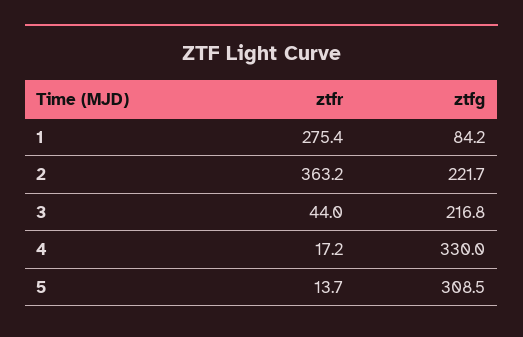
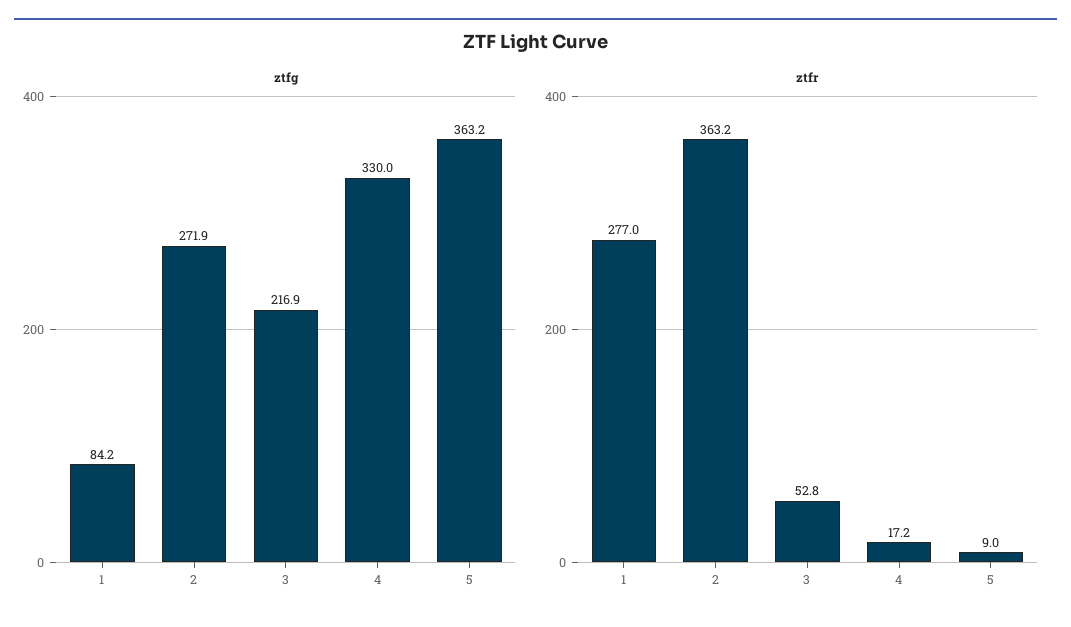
  {
    "ztfr": {
-     "1": 275.4,
+     "1": 277,
      "2": 363.2,
-     "3": 44,
+     "3": 52.8,
      "4": 17.2,
-     "5": 13.7
+     "5": 9
    },
    "ztfg": {
      "1": 84.2,
-     "2": 221.7,
+     "2": 271.9,
-     "3": 216.8,
+     "3": 216.9,
      "4": 330,
-     "5": 308.5
+     "5": 363.2
    }
  }

